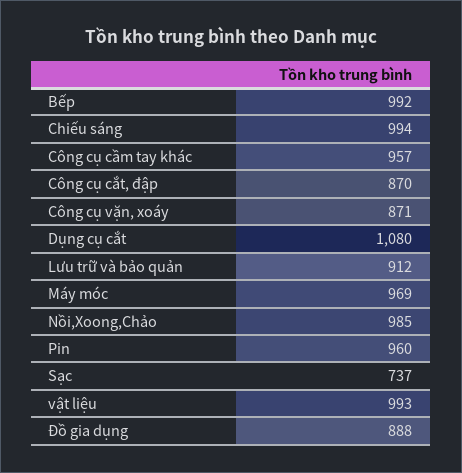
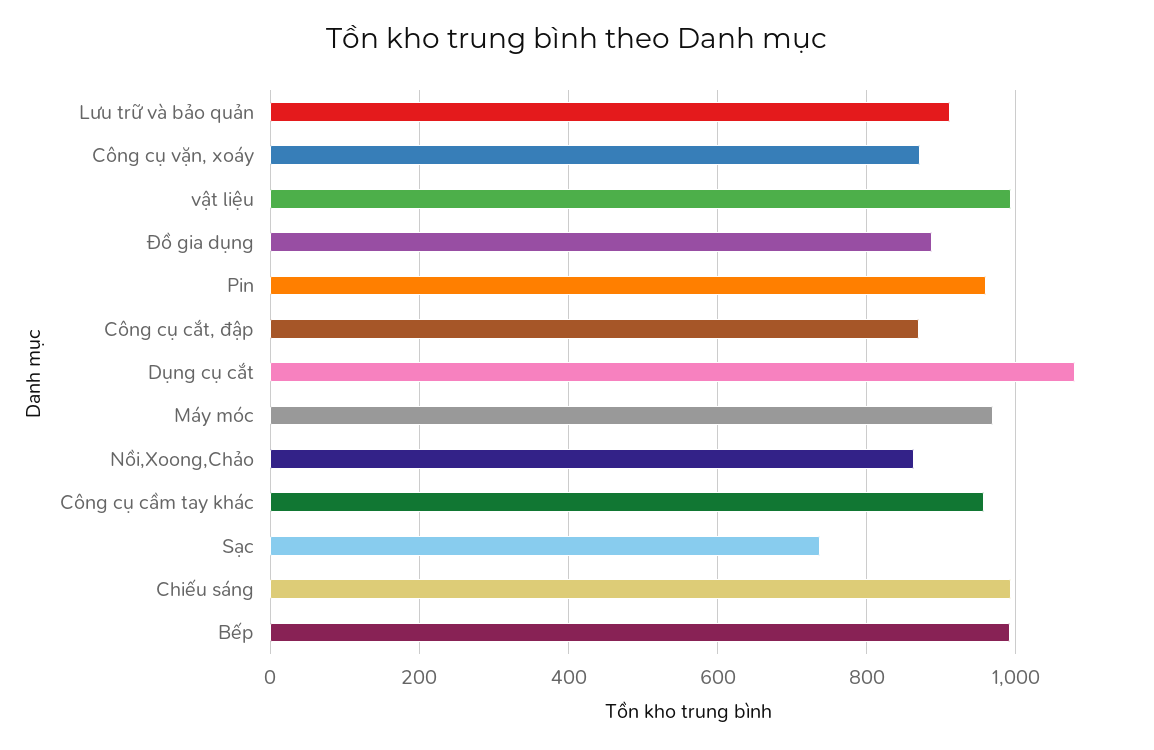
  {
    "Bếp": 992,
    "Chiếu sáng": 994,
    "Công cụ cầm tay khác": 957,
    "Công cụ cắt, đập": 870,
    "Công cụ vặn, xoáy": 871,
    "Dụng cụ cắt": 1080,
    "Lưu trữ và bảo quản": 912,
    "Máy móc": 969,
-   "Nồi,Xoong,Chảo": 985,
+   "Nồi,Xoong,Chảo": 860,
    "Pin": 960,
    "Sạc": 737,
    "vật liệu": 993,
    "Đồ gia dụng": 888
  }

